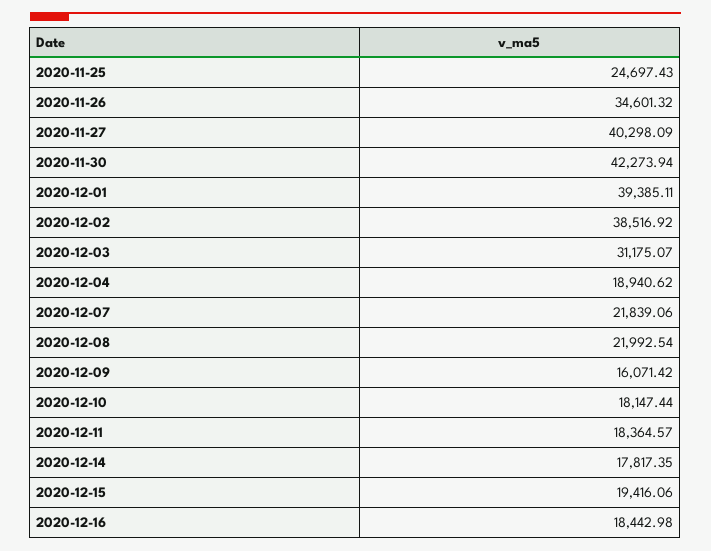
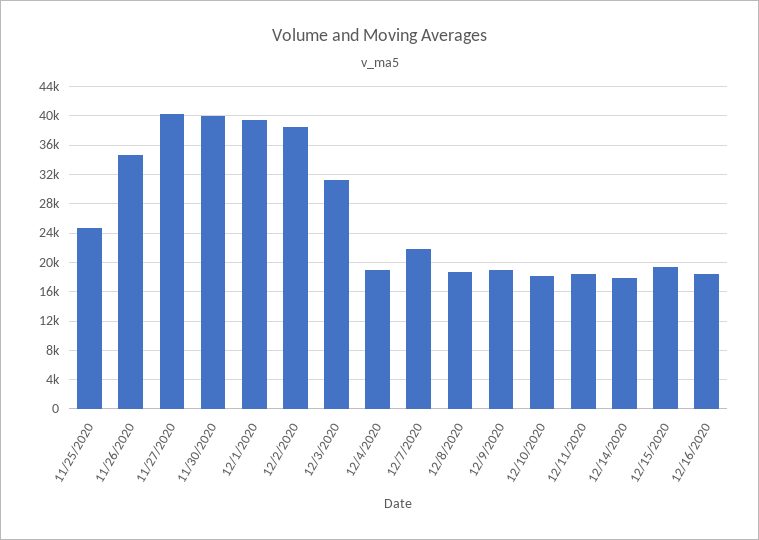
  {
    "2020-11-25": 24697.43,
    "2020-11-26": 34601.32,
    "2020-11-27": 40298.09,
-   "2020-11-30": 42273.94,
+   "2020-11-30": 40000,
    "2020-12-01": 39385.11,
    "2020-12-02": 38516.92,
    "2020-12-03": 31175.07,
    "2020-12-04": 18940.62,
    "2020-12-07": 21839.06,
-   "2020-12-08": 21992.54,
+   "2020-12-08": 19000,
-   "2020-12-09": 16071.42,
+   "2020-12-09": 19000,
    "2020-12-10": 18147.44,
    "2020-12-11": 18364.57,
    "2020-12-14": 17817.35,
    "2020-12-15": 19416.06,
    "2020-12-16": 18442.98
  }

